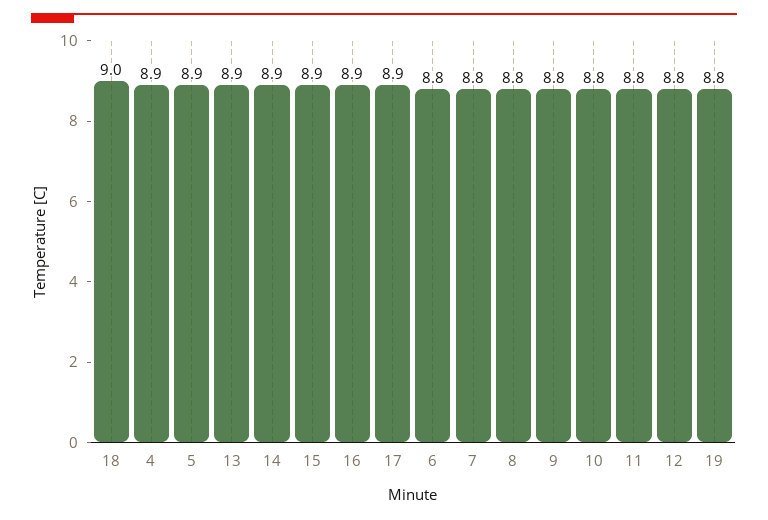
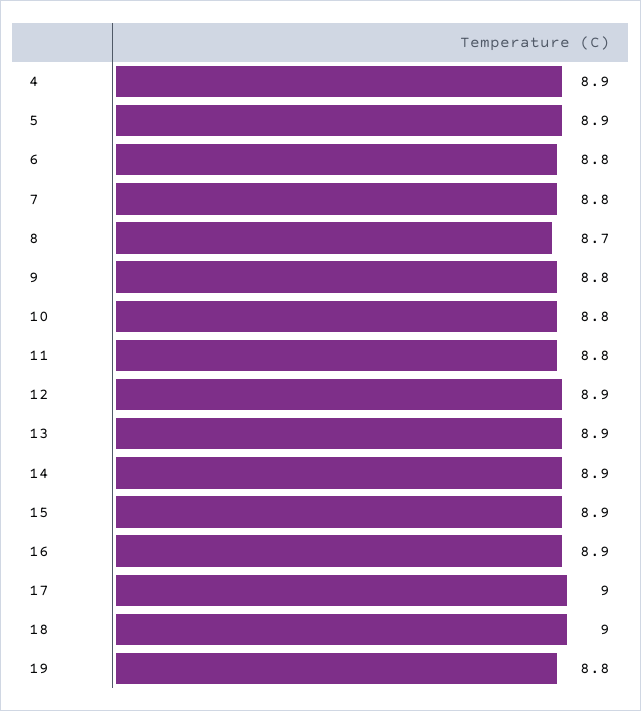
  {
    "18": 9,
    "4": 8.9,
    "5": 8.9,
    "13": 8.9,
    "14": 8.9,
    "15": 8.9,
    "16": 8.9,
-   "17": 8.9,
+   "17": 9,
    "6": 8.8,
    "7": 8.8,
-   "8": 8.8,
+   "8": 8.7,
    "9": 8.8,
    "10": 8.8,
    "11": 8.8,
-   "12": 8.8,
+   "12": 8.9,
    "19": 8.8
  }

